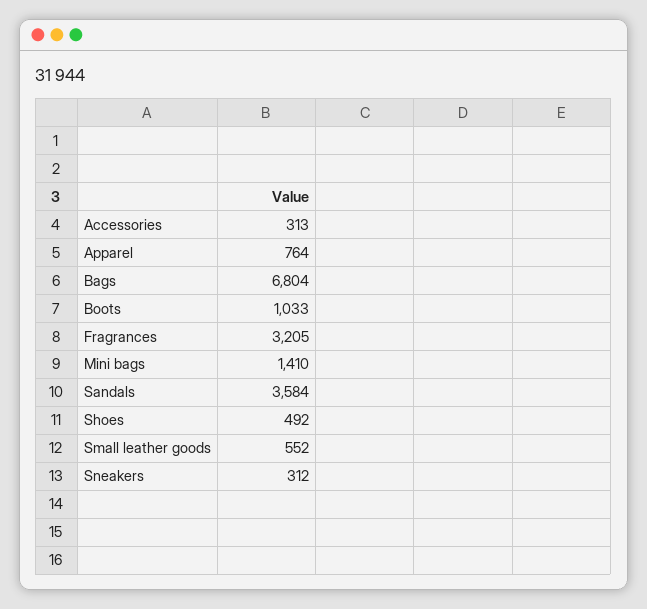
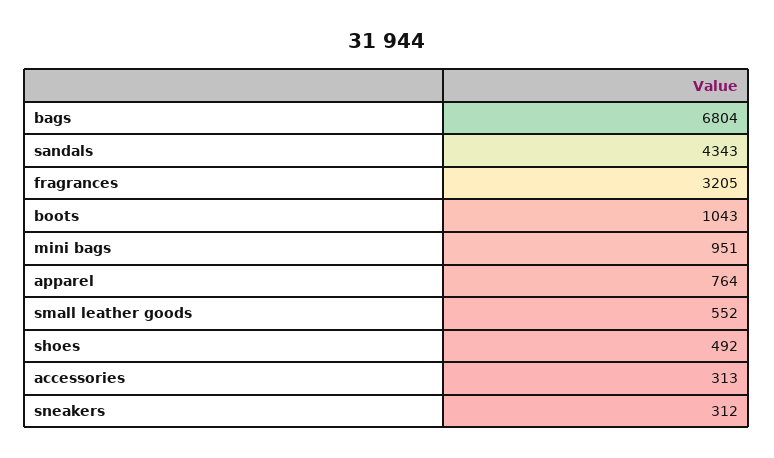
  {
    "Accessories": 313,
    "Apparel": 764,
    "Bags": 6804,
-   "Boots": 1033,
+   "Boots": 1043,
    "Fragrances": 3205,
-   "Mini bags": 1410,
+   "Mini bags": 951,
-   "Sandals": 3584,
+   "Sandals": 4343,
    "Shoes": 492,
    "Small leather goods": 552,
    "Sneakers": 312
  }

